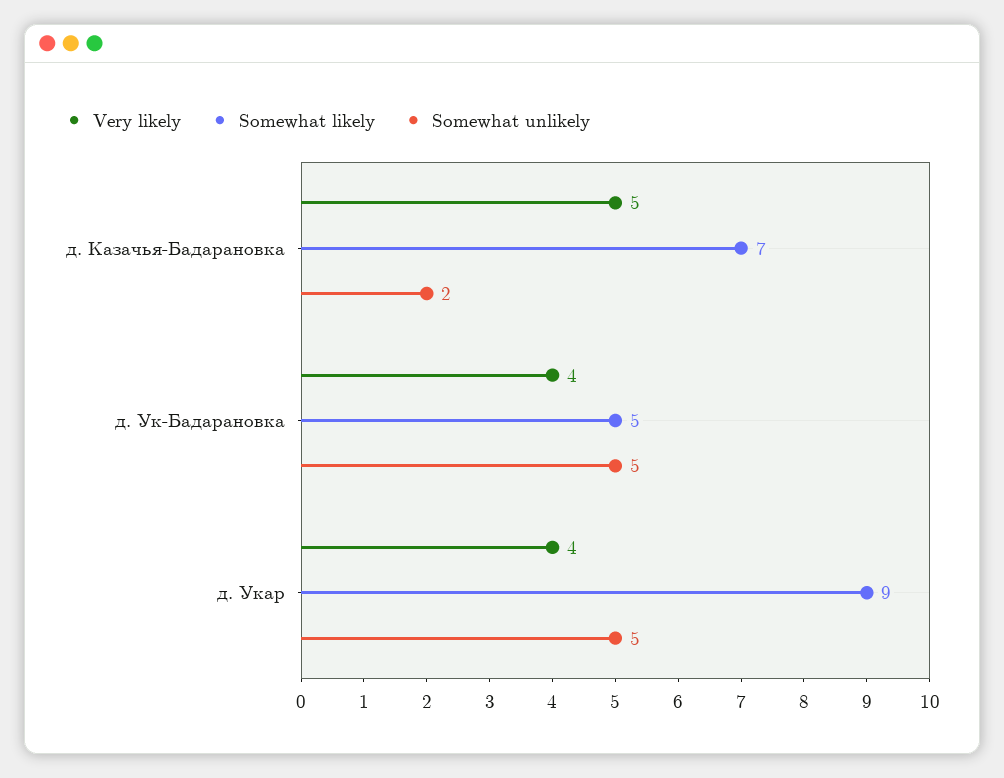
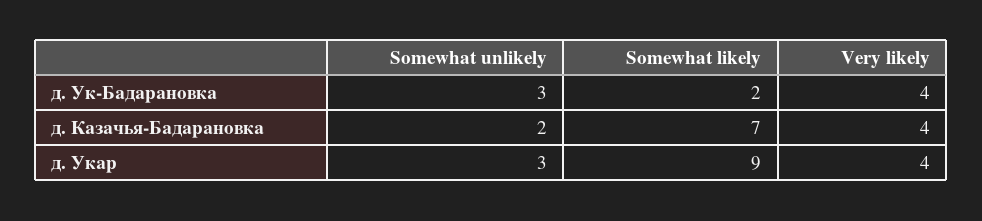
  {
    "Very likely": {
-     "д. Казачья-Бадарановка": 5,
+     "д. Казачья-Бадарановка": 4,
      "д. Ук-Бадарановка": 4,
      "д. Укар": 4
    },
    "Somewhat likely": {
      "д. Казачья-Бадарановка": 7,
-     "д. Ук-Бадарановка": 5,
+     "д. Ук-Бадарановка": 2,
      "д. Укар": 9
    },
    "Somewhat unlikely": {
      "д. Казачья-Бадарановка": 2,
-     "д. Ук-Бадарановка": 5,
+     "д. Ук-Бадарановка": 3,
-     "д. Укар": 5
+     "д. Укар": 3
    }
  }

